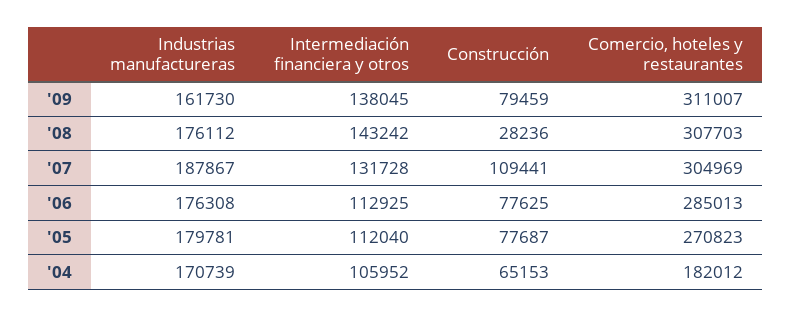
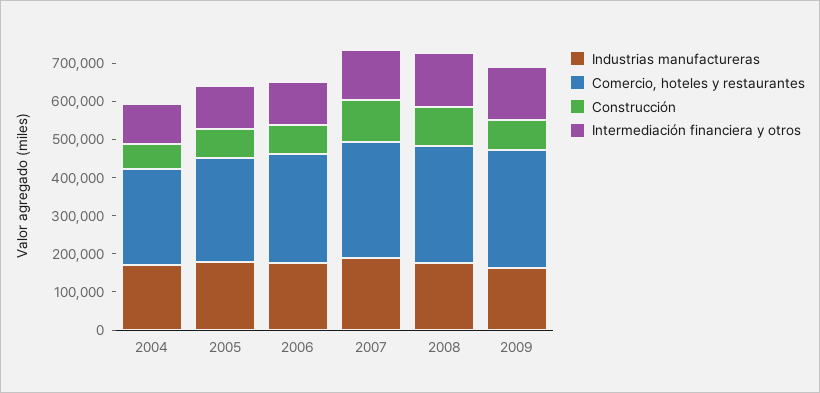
  {
    "Industrias manufactureras": {
      "'09": 161730,
      "'08": 176112,
      "'07": 187867,
      "'06": 176308,
      "'05": 179781,
      "'04": 170739
    },
    "Intermediación financiera y otros": {
      "'09": 138045,
      "'08": 143242,
      "'07": 131728,
      "'06": 112925,
      "'05": 112040,
      "'04": 105952
    },
    "Construcción": {
      "'09": 79459,
-     "'08": 28236,
+     "'08": 100000,
      "'07": 109441,
      "'06": 77625,
      "'05": 77687,
      "'04": 65153
    },
    "Comercio, hoteles y restaurantes": {
      "'09": 311007,
      "'08": 307703,
      "'07": 304969,
      "'06": 285013,
      "'05": 270823,
-     "'04": 182012
+     "'04": 250000
    }
  }

